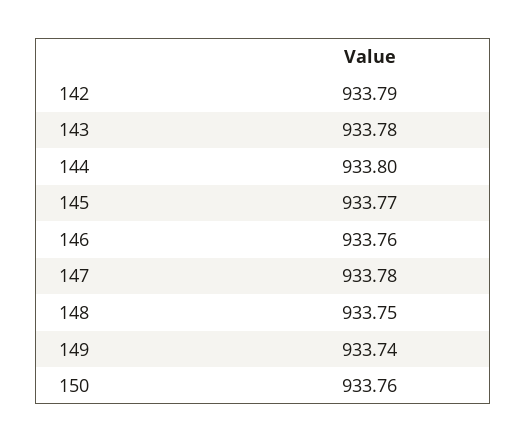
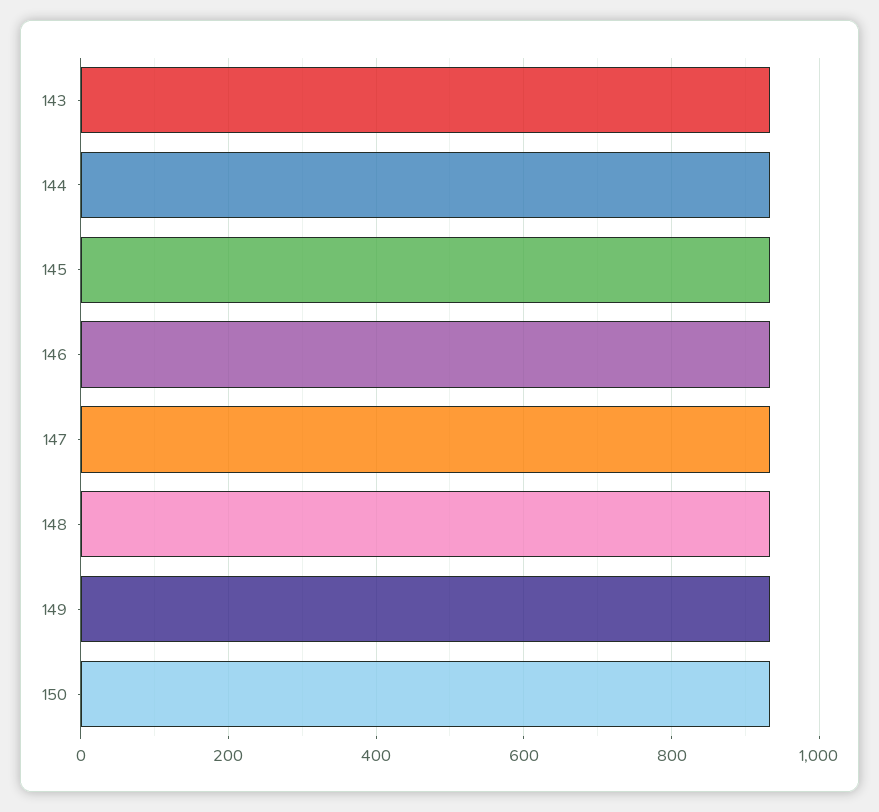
  {
-   "142": 933.79,
    "143": 933.78,
    "144": 933.8,
    "145": 933.77,
    "146": 933.76,
    "147": 933.78,
    "148": 933.75,
    "149": 933.74,
    "150": 933.76
  }

